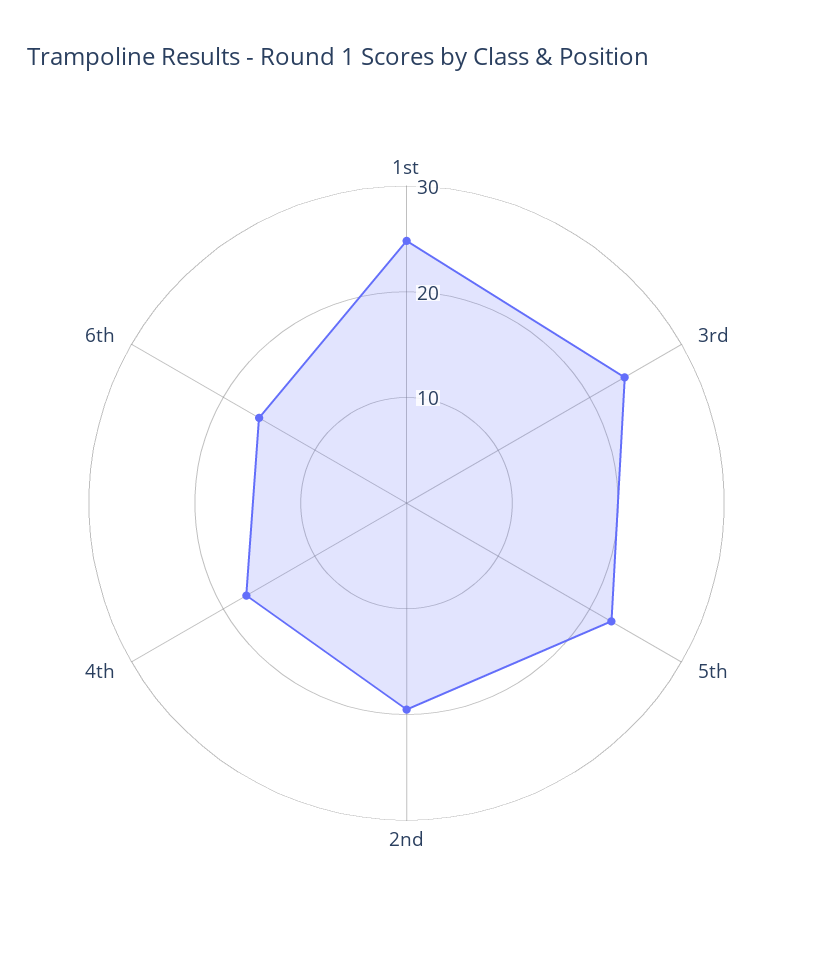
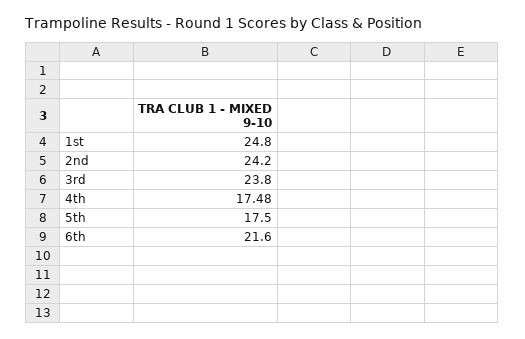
  {
    "1st": 24.8,
    "3rd": 23.8,
-   "5th": 22,
+   "5th": 17.5,
-   "2nd": 20,
+   "2nd": 24.2,
    "4th": 17.48,
-   "6th": 16
+   "6th": 21.6
  }

